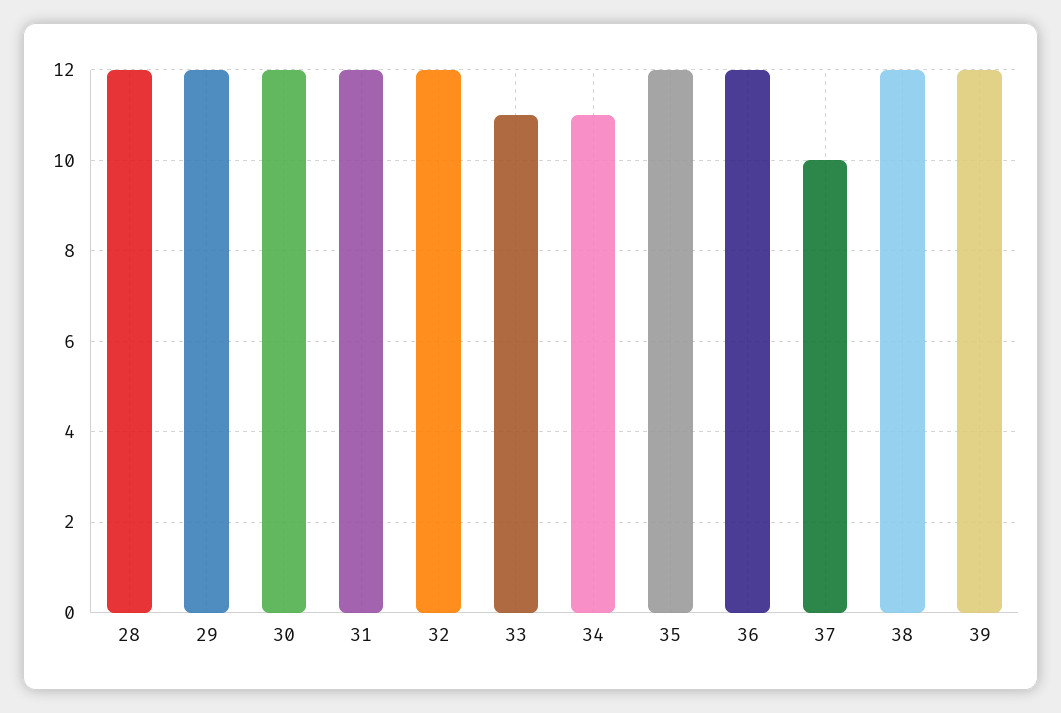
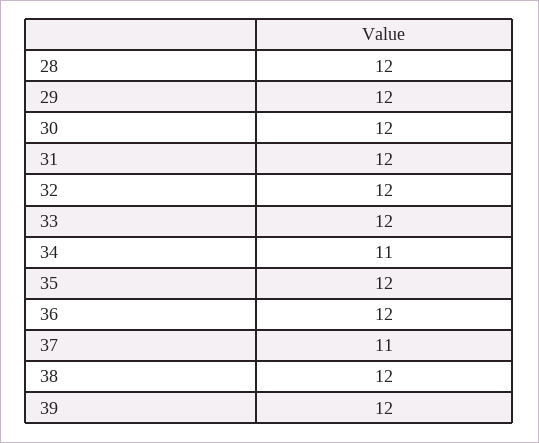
  {
    "28": 12,
    "29": 12,
    "30": 12,
    "31": 12,
    "32": 12,
-   "33": 11,
+   "33": 12,
    "34": 11,
    "35": 12,
    "36": 12,
-   "37": 10,
+   "37": 11,
    "38": 12,
    "39": 12
  }

